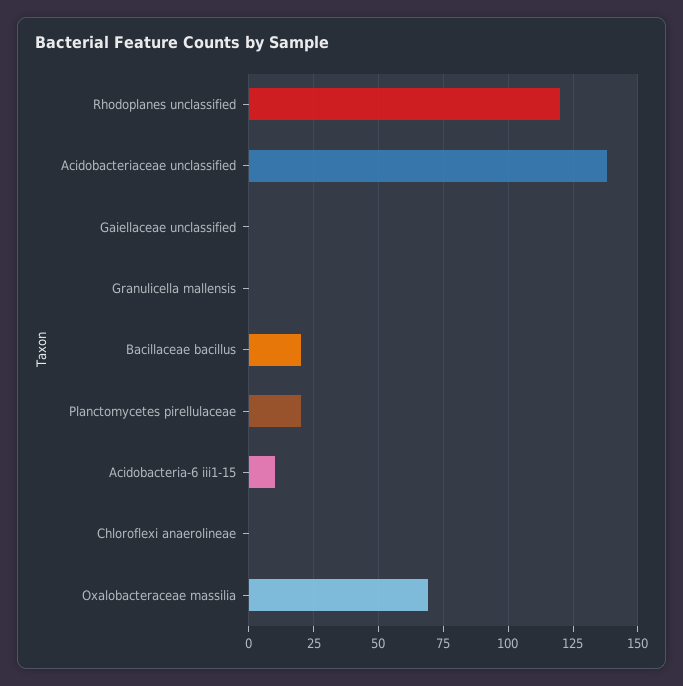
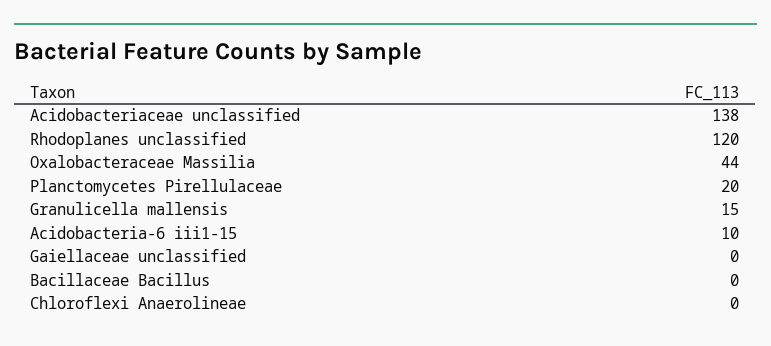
  {
    "Rhodoplanes unclassified": 120,
    "Acidobacteriaceae unclassified": 138,
    "Gaiellaceae unclassified": 0,
-   "Granulicella mallensis": 0,
+   "Granulicella mallensis": 15,
-   "Bacillaceae bacillus": 20,
+   "Bacillaceae bacillus": 0,
    "Planctomycetes pirellulaceae": 20,
    "Acidobacteria-6 iii1-15": 10,
    "Chloroflexi anaerolineae": 0,
-   "Oxalobacteraceae massilia": 70
+   "Oxalobacteraceae massilia": 44
  }

